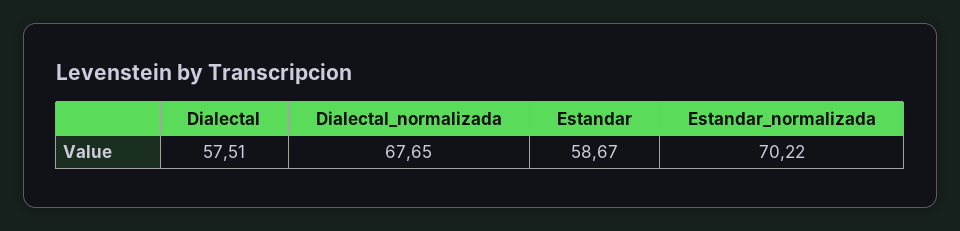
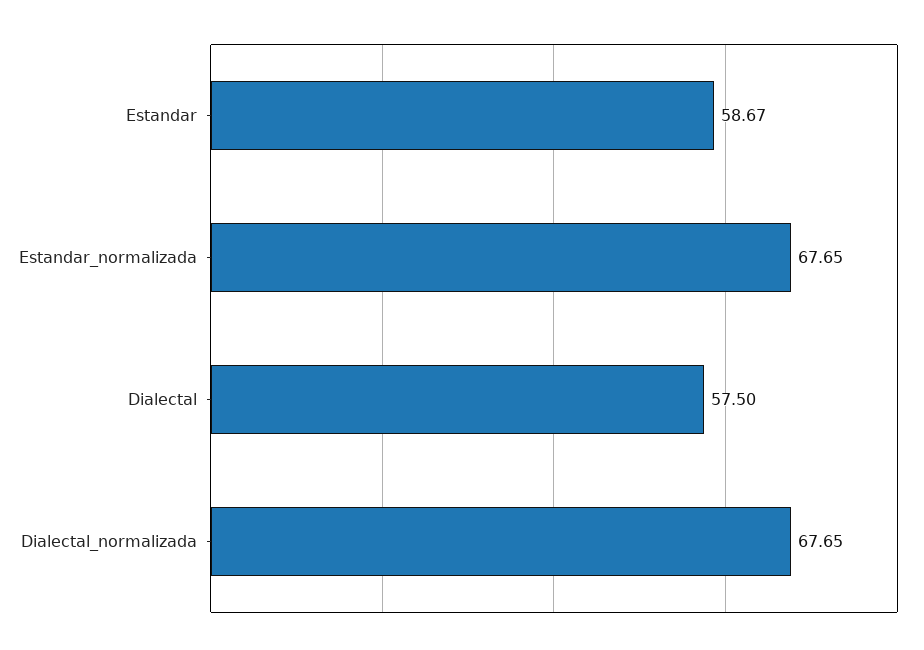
  {
-   "Dialectal": 57.51,
+   "Dialectal": 57.5,
    "Dialectal_normalizada": 67.65,
    "Estandar": 58.67,
-   "Estandar_normalizada": 70.22
+   "Estandar_normalizada": 67.65
  }

